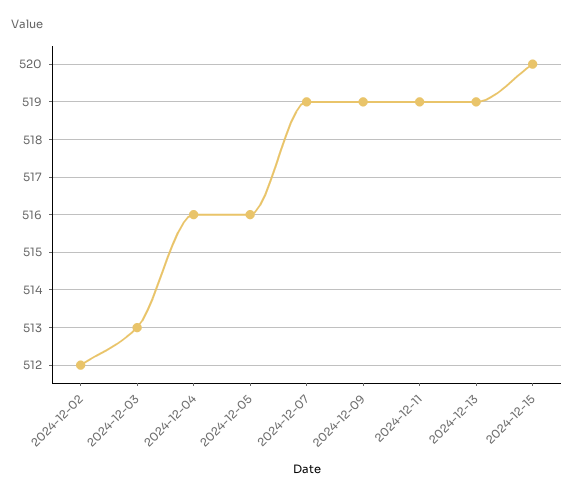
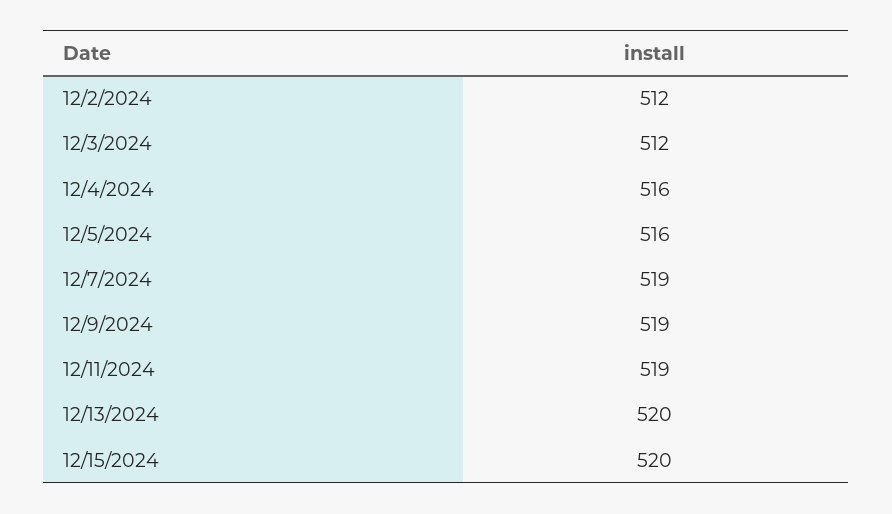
  {
    "2024-12-02": 512,
-   "2024-12-03": 513,
+   "2024-12-03": 512,
    "2024-12-04": 516,
    "2024-12-05": 516,
    "2024-12-07": 519,
    "2024-12-09": 519,
    "2024-12-11": 519,
-   "2024-12-13": 519,
+   "2024-12-13": 520,
    "2024-12-15": 520
  }

